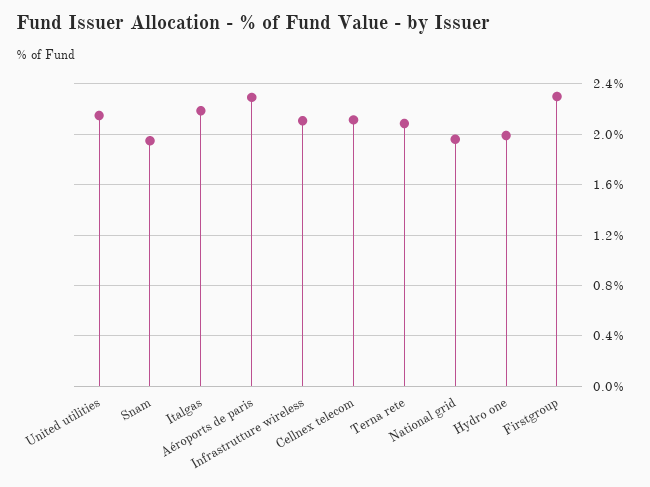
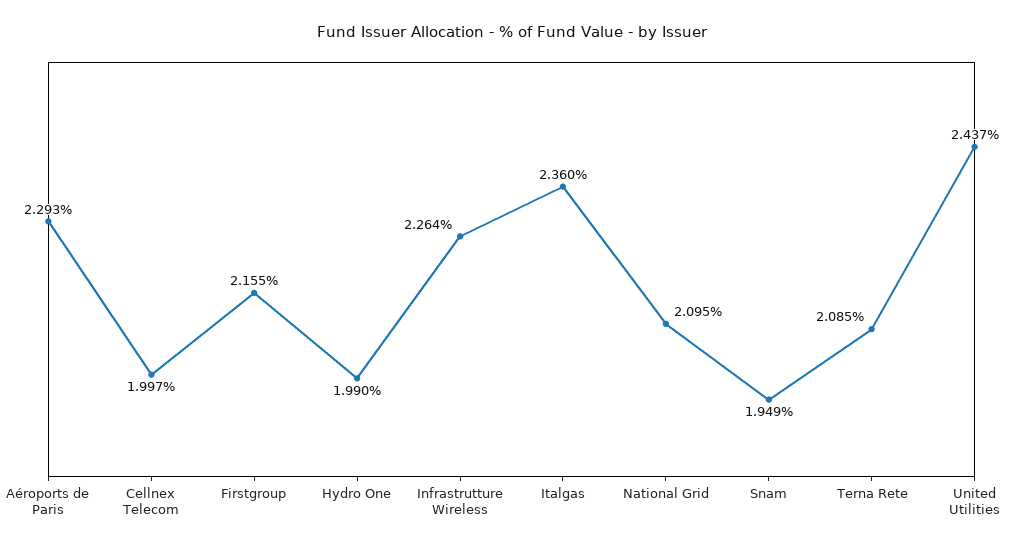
  {
-   "United utilities": 2.15,
+   "United utilities": 2.437,
    "Snam": 1.949,
-   "Italgas": 2.2,
+   "Italgas": 2.36,
    "Aéroports de paris": 2.293,
-   "Infrastrutture wireless": 2.1,
+   "Infrastrutture wireless": 2.264,
-   "Cellnex telecom": 2.1,
+   "Cellnex telecom": 1.997,
    "Terna rete": 2.085,
-   "National grid": 1.95,
+   "National grid": 2.095,
    "Hydro one": 1.99,
-   "Firstgroup": 2.3
+   "Firstgroup": 2.155
  }

